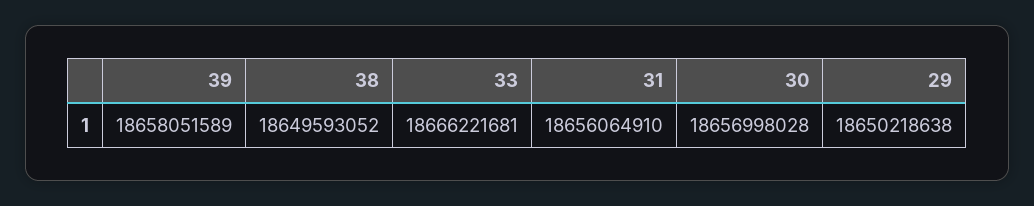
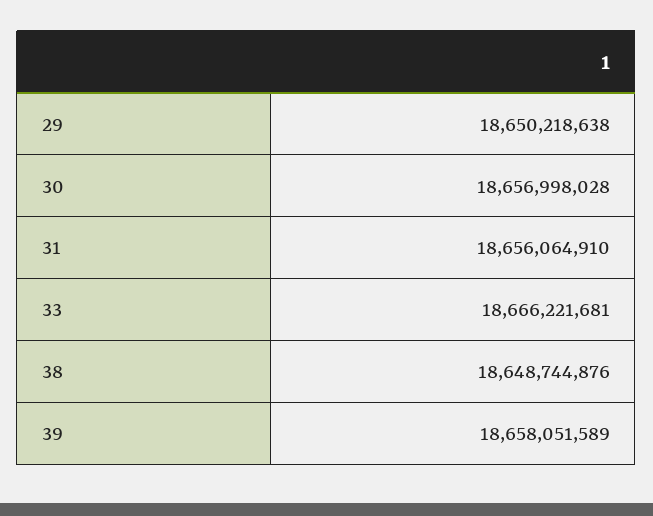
  {
    "39": 18658051589,
-   "38": 18649593052,
+   "38": 18648744876,
    "33": 18666221681,
    "31": 18656064910,
    "30": 18656998028,
    "29": 18650218638
  }

